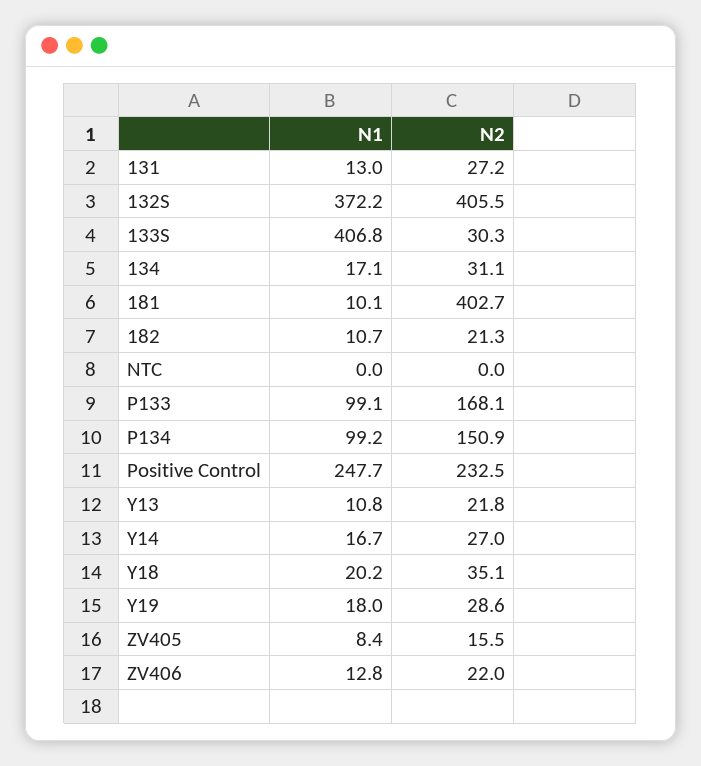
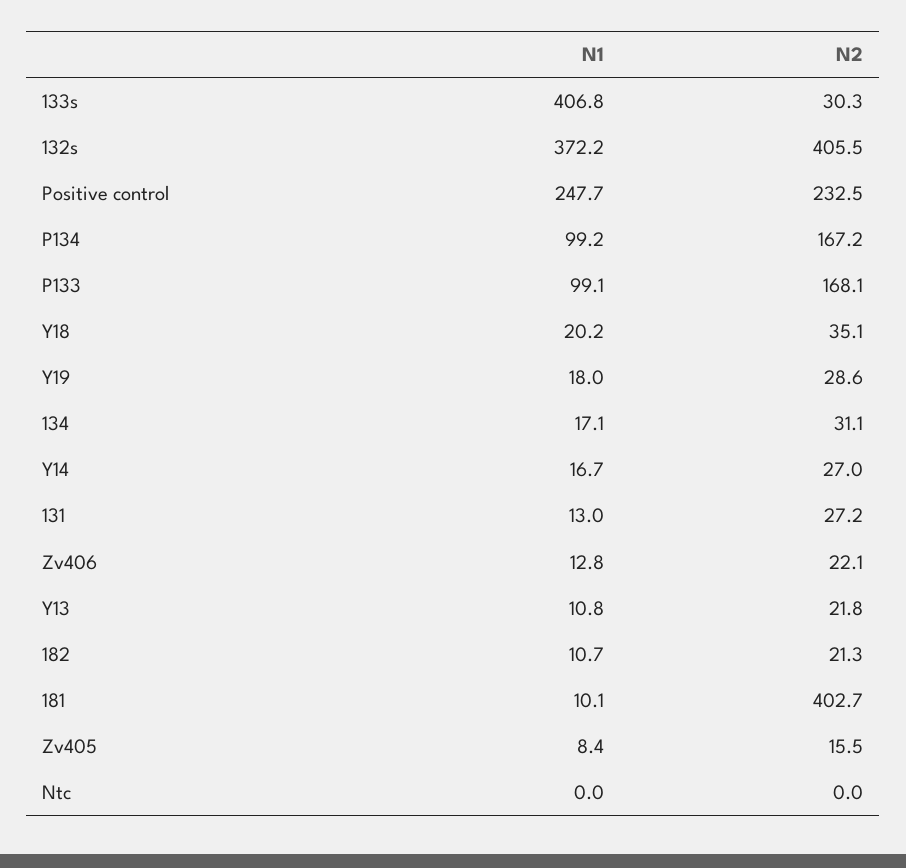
  {
    "N1": {
      "131": 13,
      "132S": 372.2,
      "133S": 406.8,
      "134": 17.1,
      "181": 10.1,
      "182": 10.7,
      "NTC": 0,
      "P133": 99.1,
      "P134": 99.2,
      "Positive Control": 247.7,
      "Y13": 10.8,
      "Y14": 16.7,
      "Y18": 20.2,
      "Y19": 18,
      "ZV405": 8.4,
      "ZV406": 12.8
    },
    "N2": {
      "131": 27.2,
      "132S": 405.5,
      "133S": 30.3,
      "134": 31.1,
      "181": 402.7,
      "182": 21.3,
      "NTC": 0,
      "P133": 168.1,
-     "P134": 150.9,
+     "P134": 167.2,
      "Positive Control": 232.5,
      "Y13": 21.8,
      "Y14": 27,
      "Y18": 35.1,
      "Y19": 28.6,
      "ZV405": 15.5,
-     "ZV406": 22
+     "ZV406": 22.1
    }
  }

